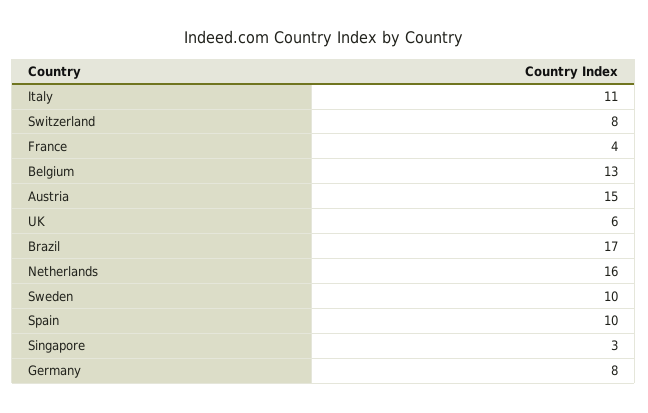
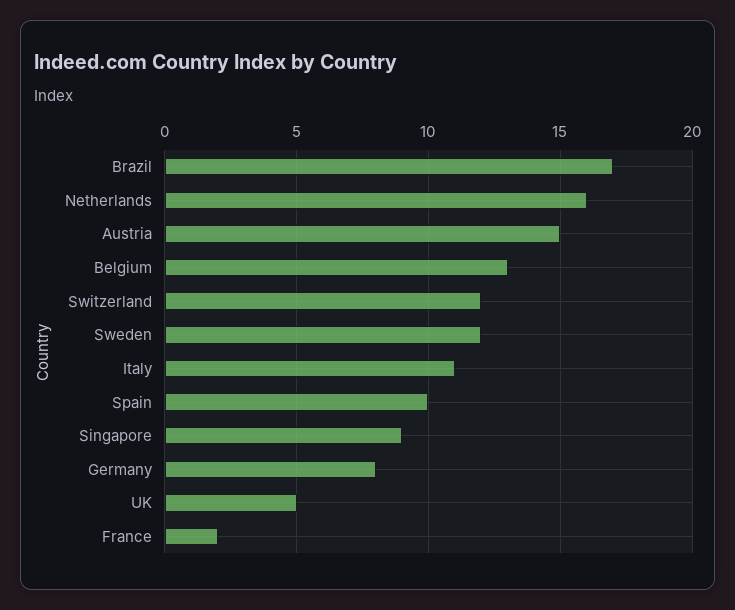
  {
    "Italy": 11,
-   "Switzerland": 8,
+   "Switzerland": 12,
-   "France": 4,
+   "France": 2,
    "Belgium": 13,
    "Austria": 15,
-   "UK": 6,
+   "UK": 5,
    "Brazil": 17,
    "Netherlands": 16,
-   "Sweden": 10,
+   "Sweden": 12,
    "Spain": 10,
-   "Singapore": 3,
+   "Singapore": 9,
    "Germany": 8
  }

